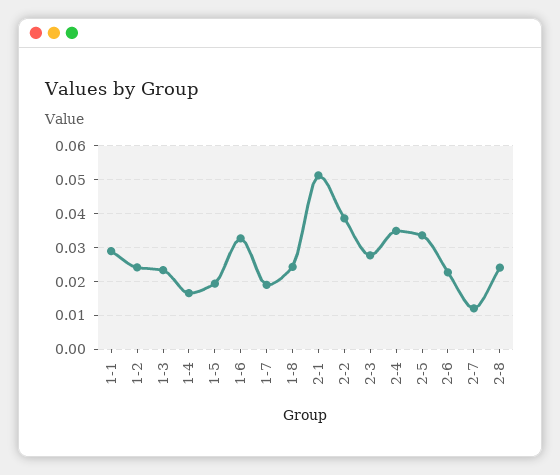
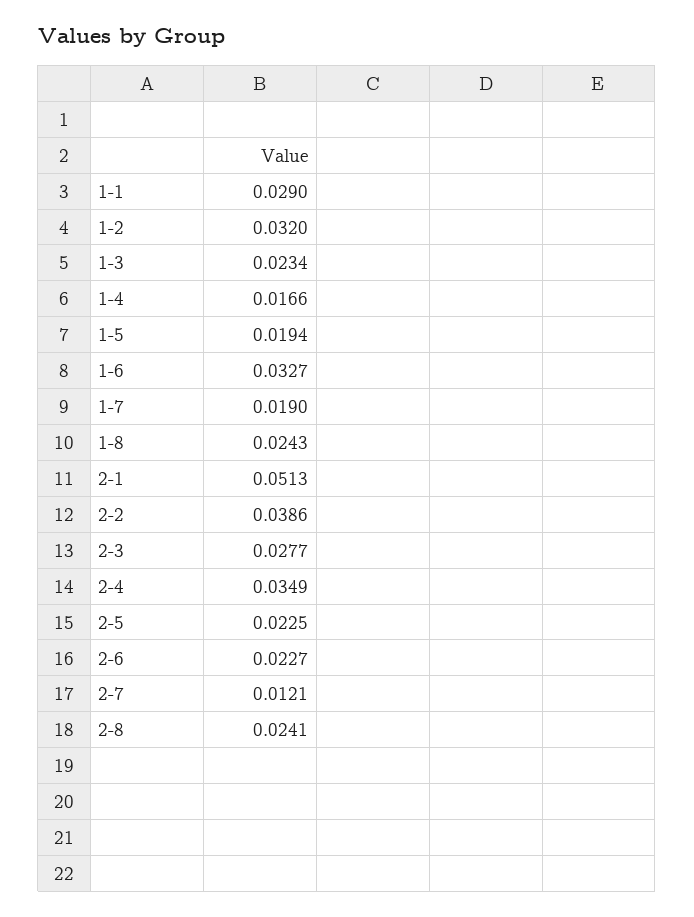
  {
    "1-1": 0.029,
-   "1-2": 0.024,
+   "1-2": 0.032,
    "1-3": 0.0234,
    "1-4": 0.0166,
    "1-5": 0.0194,
    "1-6": 0.0327,
    "1-7": 0.019,
    "1-8": 0.0243,
    "2-1": 0.0513,
    "2-2": 0.0386,
    "2-3": 0.0277,
    "2-4": 0.0349,
-   "2-5": 0.034,
+   "2-5": 0.0225,
    "2-6": 0.0227,
    "2-7": 0.0121,
    "2-8": 0.0241
  }

